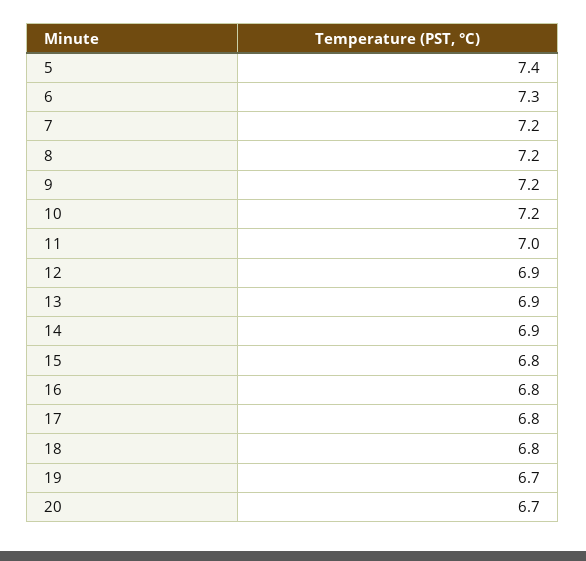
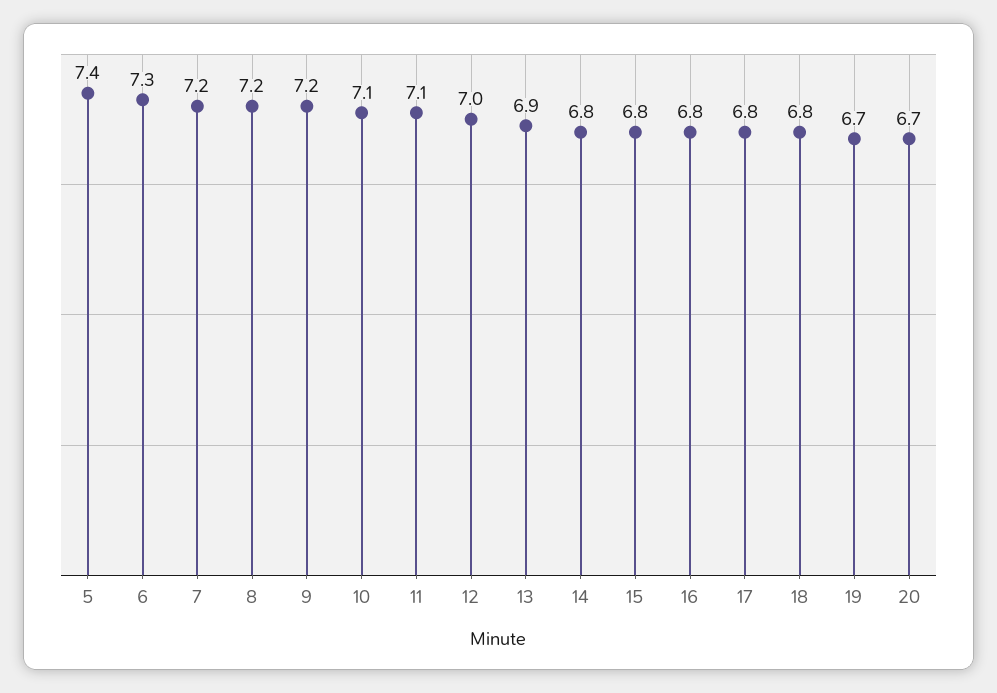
  {
    "5": 7.4,
    "6": 7.3,
    "7": 7.2,
    "8": 7.2,
    "9": 7.2,
-   "10": 7.2,
+   "10": 7.1,
-   "11": 7,
+   "11": 7.1,
-   "12": 6.9,
+   "12": 7,
    "13": 6.9,
-   "14": 6.9,
+   "14": 6.8,
    "15": 6.8,
    "16": 6.8,
    "17": 6.8,
    "18": 6.8,
    "19": 6.7,
    "20": 6.7
  }

